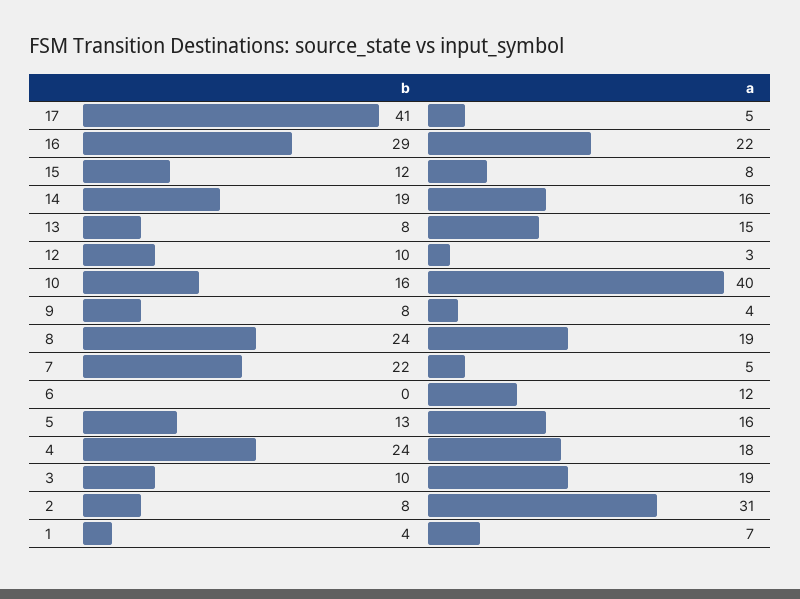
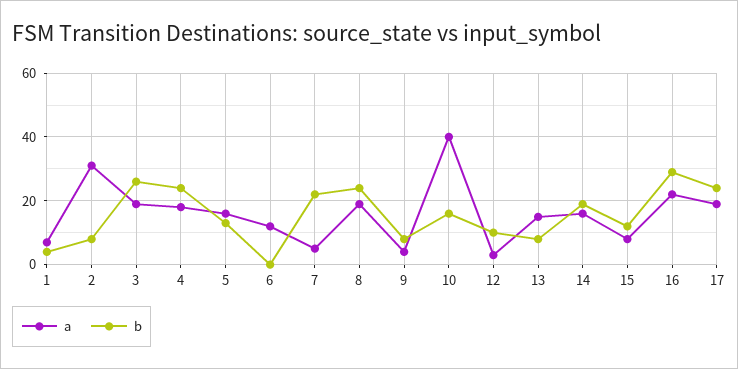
  {
    "b": {
-     "17": 41,
+     "17": 25,
      "16": 29,
      "15": 12,
      "14": 19,
      "13": 8,
      "12": 10,
      "10": 16,
      "9": 8,
      "8": 24,
      "7": 22,
      "6": 0,
      "5": 13,
      "4": 24,
-     "3": 10,
+     "3": 25,
      "2": 8,
      "1": 4
    },
    "a": {
-     "17": 5,
+     "17": 20,
      "16": 22,
      "15": 8,
      "14": 16,
      "13": 15,
      "12": 3,
      "10": 40,
      "9": 4,
      "8": 19,
      "7": 5,
      "6": 12,
      "5": 16,
      "4": 18,
      "3": 19,
      "2": 31,
      "1": 7
    }
  }

